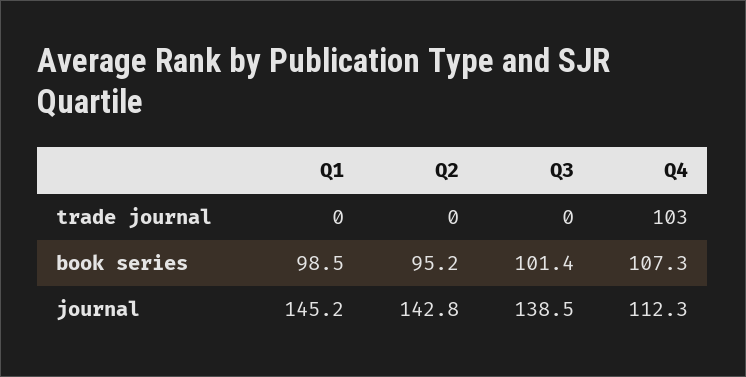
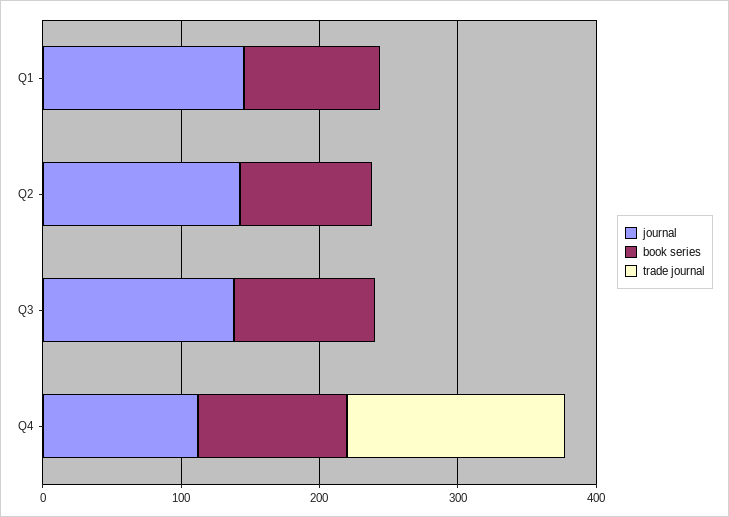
  {
    "trade journal": {
      "Q1": 0,
      "Q2": 0,
      "Q3": 0,
-     "Q4": 103
+     "Q4": 160
    },
    "book series": {
      "Q1": 98.5,
      "Q2": 95.2,
      "Q3": 101.4,
      "Q4": 107.3
    },
    "journal": {
      "Q1": 145.2,
      "Q2": 142.8,
      "Q3": 138.5,
      "Q4": 112.3
    }
  }

